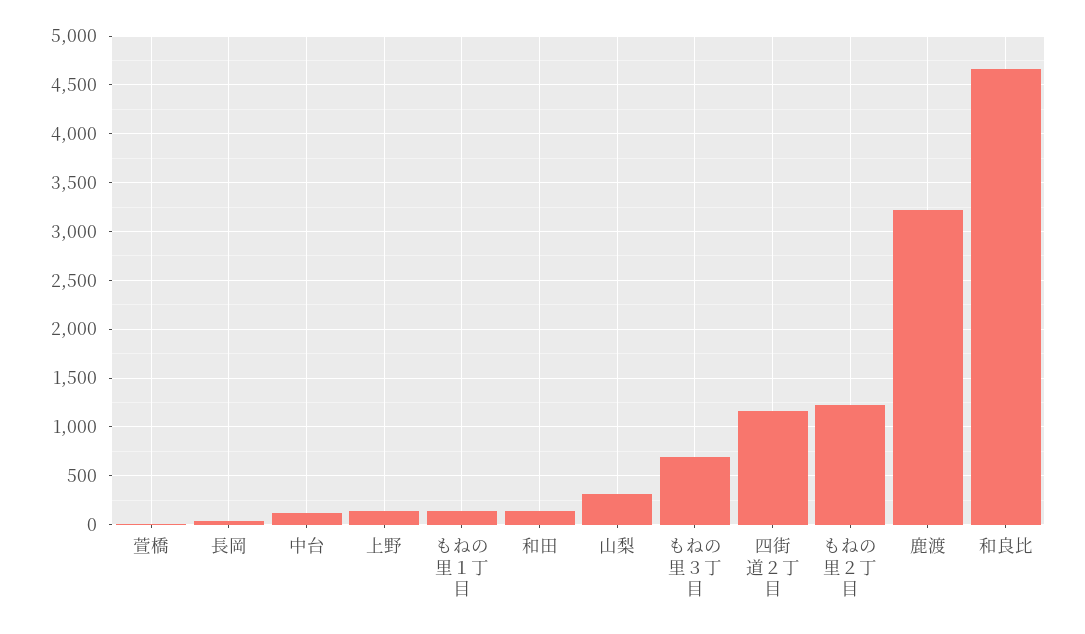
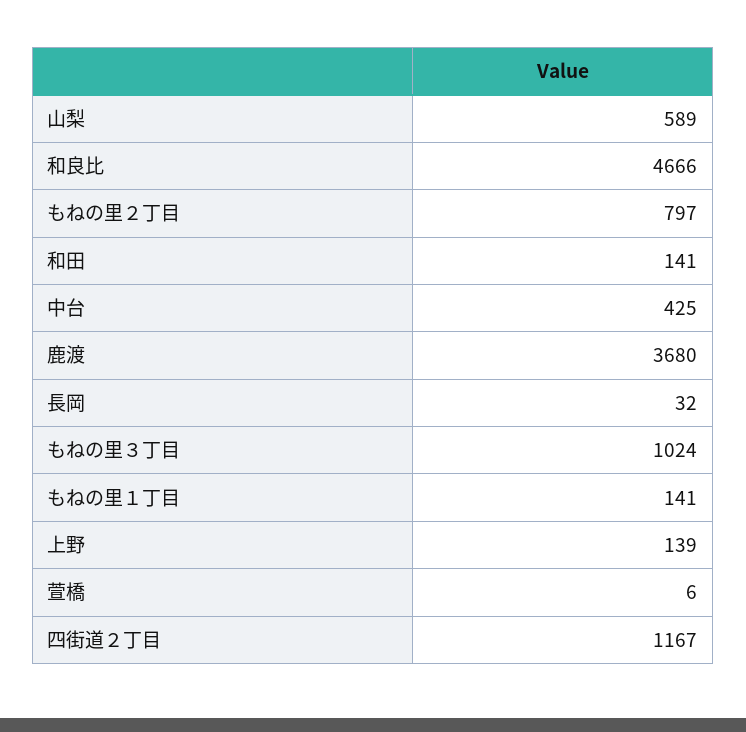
  {
    "萱橋": 6,
    "長岡": 32,
-   "中台": 100,
+   "中台": 425,
    "上野": 139,
    "もねの里１丁目": 141,
    "和田": 141,
-   "山梨": 300,
+   "山梨": 589,
-   "もねの里３丁目": 700,
+   "もねの里３丁目": 1024,
    "四街道２丁目": 1167,
-   "もねの里２丁目": 1200,
+   "もねの里２丁目": 797,
-   "鹿渡": 3200,
+   "鹿渡": 3680,
    "和良比": 4666
  }

